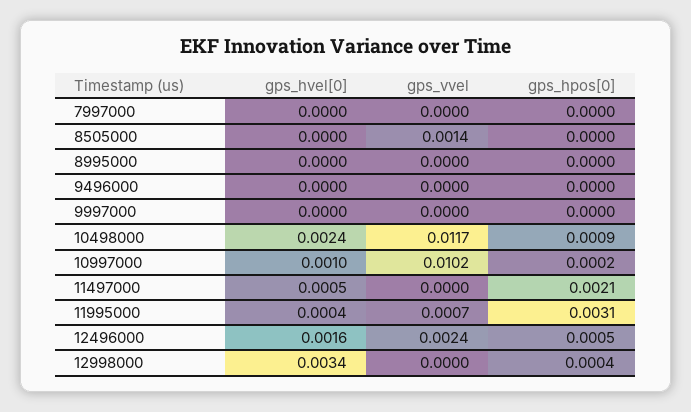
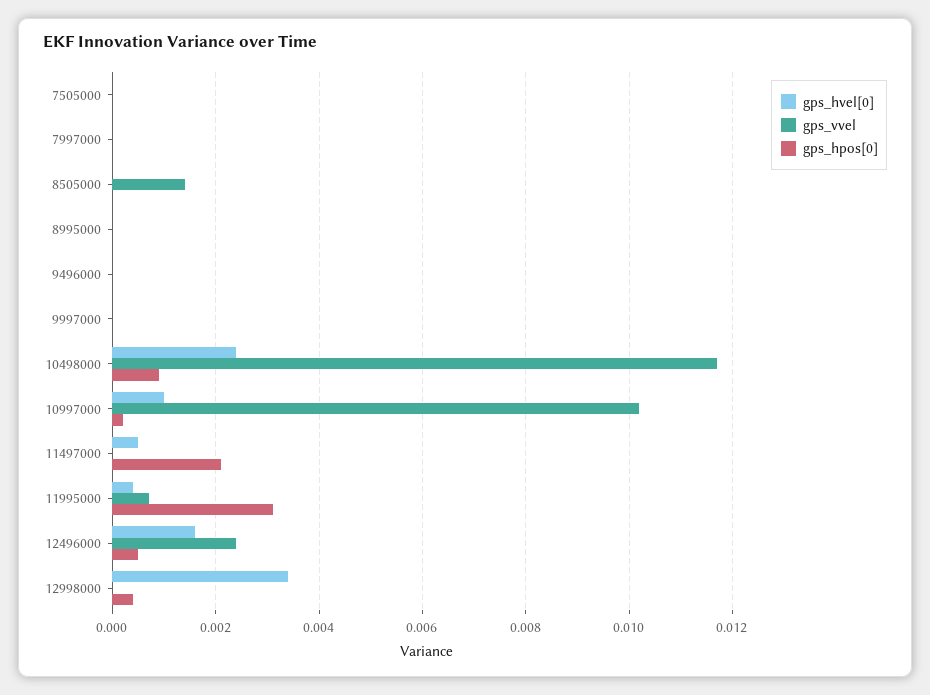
  {
    "gps_hvel[0]": {
      "7997000": 0,
      "8505000": 0,
      "8995000": 0,
      "9496000": 0,
      "9997000": 0,
      "10498000": 0.0024,
      "10997000": 0.001,
      "11497000": 0.0005,
      "11995000": 0.0004,
      "12496000": 0.0016,
-     "12998000": 0.0034
+     "12998000": 0.0034,
+     "7505000": 0
    },
    "gps_vvel": {
      "7997000": 0,
      "8505000": 0.0014,
      "8995000": 0,
      "9496000": 0,
      "9997000": 0,
      "10498000": 0.0117,
      "10997000": 0.0102,
      "11497000": 0,
      "11995000": 0.0007,
      "12496000": 0.0024,
-     "12998000": 0
+     "12998000": 0,
+     "7505000": 0
    },
    "gps_hpos[0]": {
      "7997000": 0,
      "8505000": 0,
      "8995000": 0,
      "9496000": 0,
      "9997000": 0,
      "10498000": 0.0009,
      "10997000": 0.0002,
      "11497000": 0.0021,
      "11995000": 0.0031,
      "12496000": 0.0005,
-     "12998000": 0.0004
+     "12998000": 0.0004,
+     "7505000": 0
    }
  }

